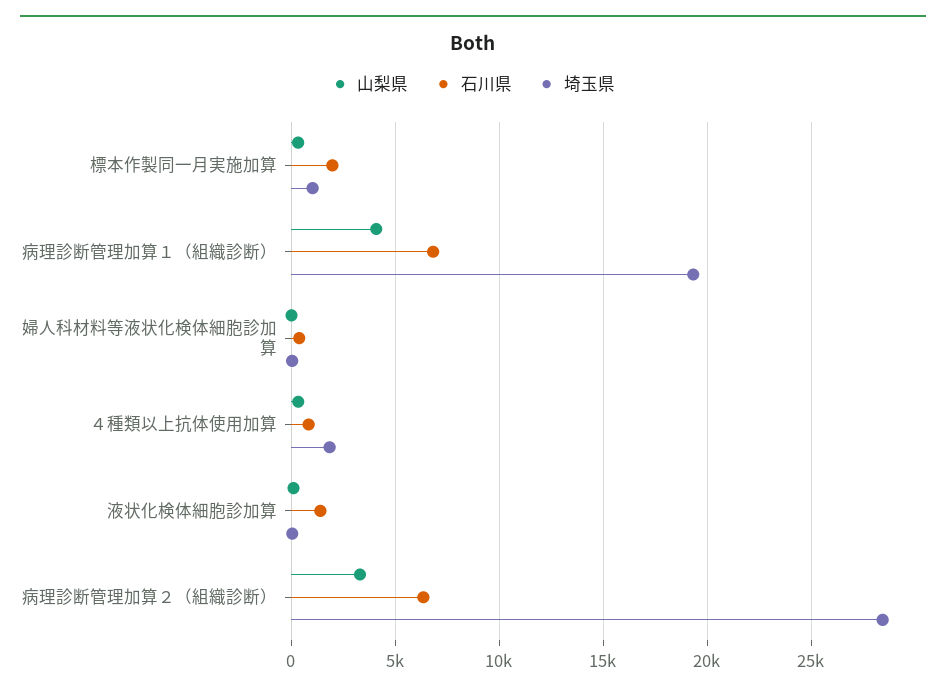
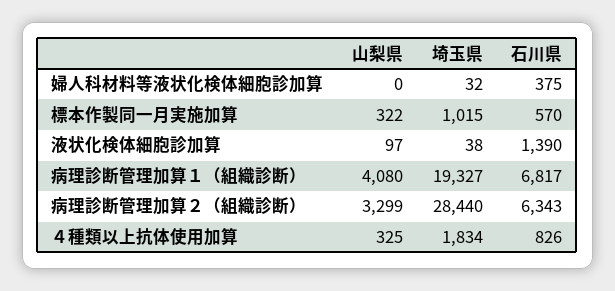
  {
    "山梨県": {
      "標本作製同一月実施加算": 322,
      "病理診断管理加算１（組織診断）": 4080,
      "婦人科材料等液状化検体細胞診加算": 0,
      "４種類以上抗体使用加算": 325,
      "液状化検体細胞診加算": 97,
      "病理診断管理加算２（組織診断）": 3299
    },
    "石川県": {
-     "標本作製同一月実施加算": 2000,
+     "標本作製同一月実施加算": 570,
      "病理診断管理加算１（組織診断）": 6817,
      "婦人科材料等液状化検体細胞診加算": 375,
      "４種類以上抗体使用加算": 826,
      "液状化検体細胞診加算": 1390,
      "病理診断管理加算２（組織診断）": 6343
    },
    "埼玉県": {
      "標本作製同一月実施加算": 1015,
      "病理診断管理加算１（組織診断）": 19327,
      "婦人科材料等液状化検体細胞診加算": 32,
      "４種類以上抗体使用加算": 1834,
      "液状化検体細胞診加算": 38,
      "病理診断管理加算２（組織診断）": 28440
    }
  }

